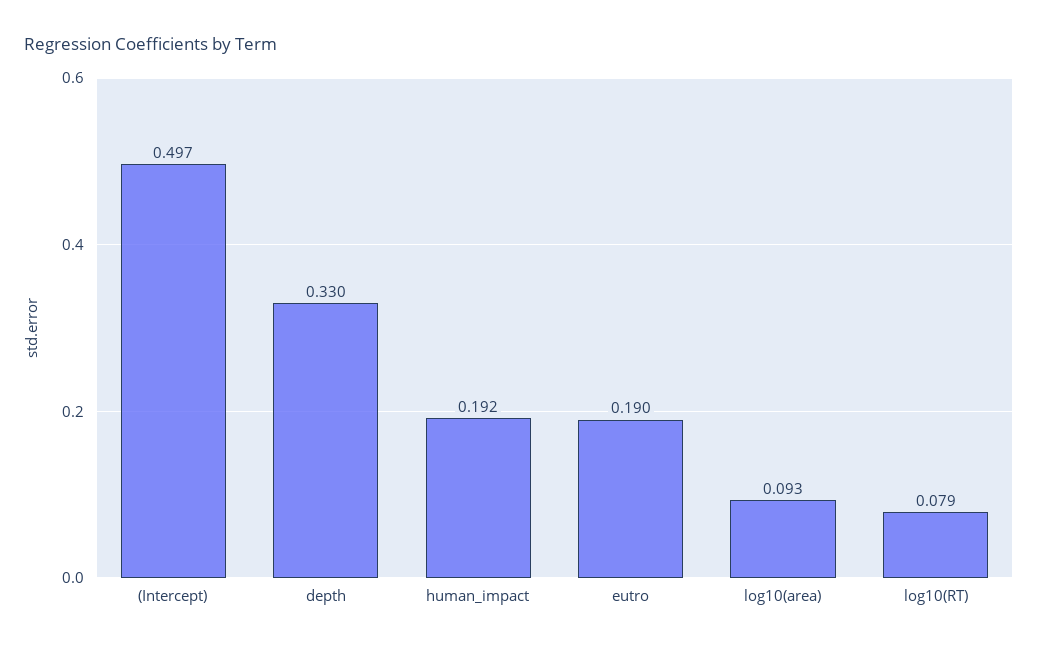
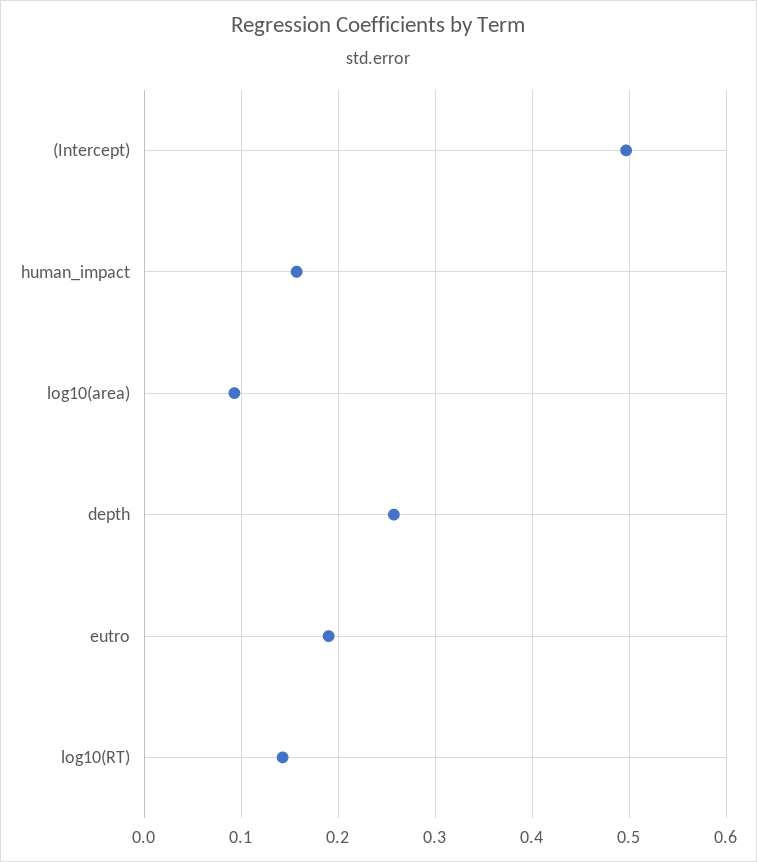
  {
    "(Intercept)": 0.497,
-   "depth": 0.33,
+   "depth": 0.26,
-   "human_impact": 0.192,
+   "human_impact": 0.16,
    "eutro": 0.19,
    "log10(area)": 0.093,
-   "log10(RT)": 0.079
+   "log10(RT)": 0.14
  }

